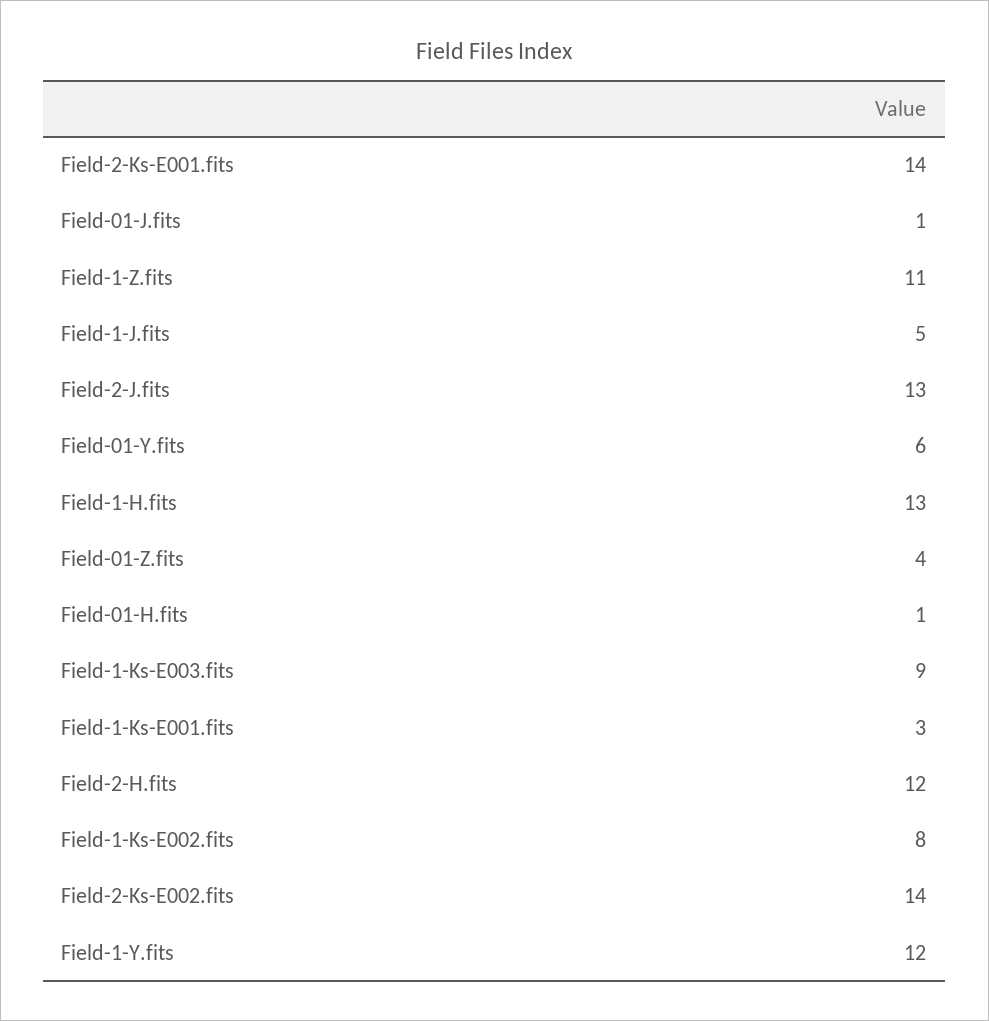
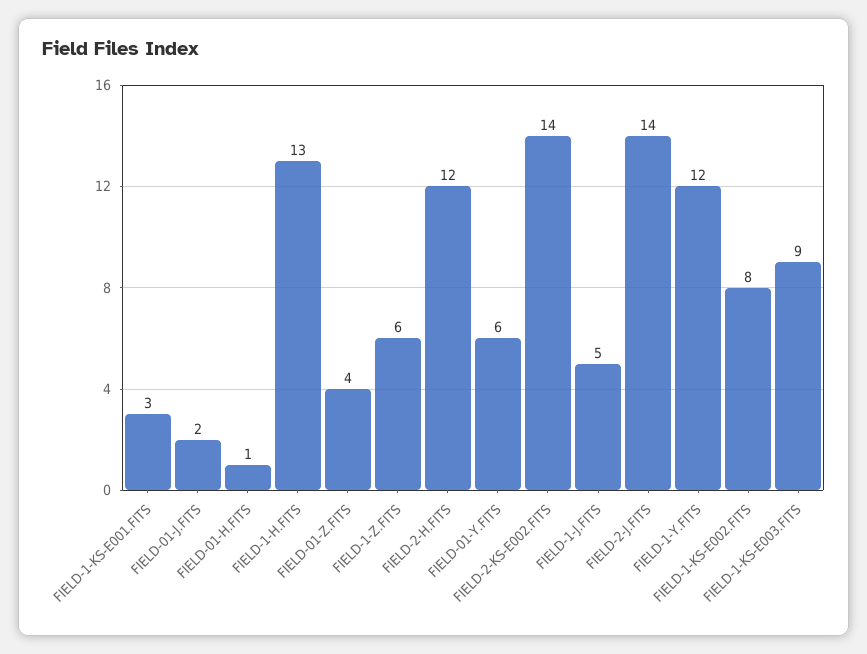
  {
-   "Field-2-Ks-E001.fits": 14,
-   "Field-01-J.fits": 1,
+   "Field-01-J.fits": 2,
-   "Field-1-Z.fits": 11,
+   "Field-1-Z.fits": 6,
    "Field-1-J.fits": 5,
-   "Field-2-J.fits": 13,
+   "Field-2-J.fits": 14,
    "Field-01-Y.fits": 6,
    "Field-1-H.fits": 13,
    "Field-01-Z.fits": 4,
    "Field-01-H.fits": 1,
    "Field-1-Ks-E003.fits": 9,
    "Field-1-Ks-E001.fits": 3,
    "Field-2-H.fits": 12,
    "Field-1-Ks-E002.fits": 8,
    "Field-2-Ks-E002.fits": 14,
    "Field-1-Y.fits": 12
  }

